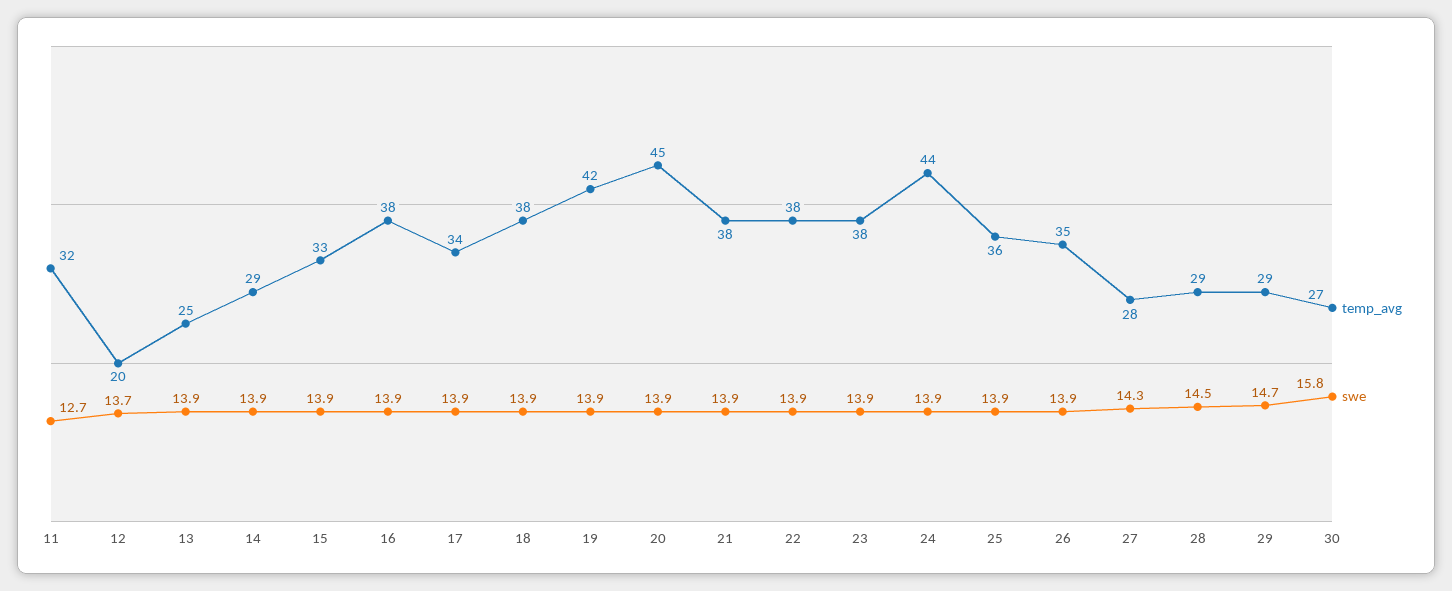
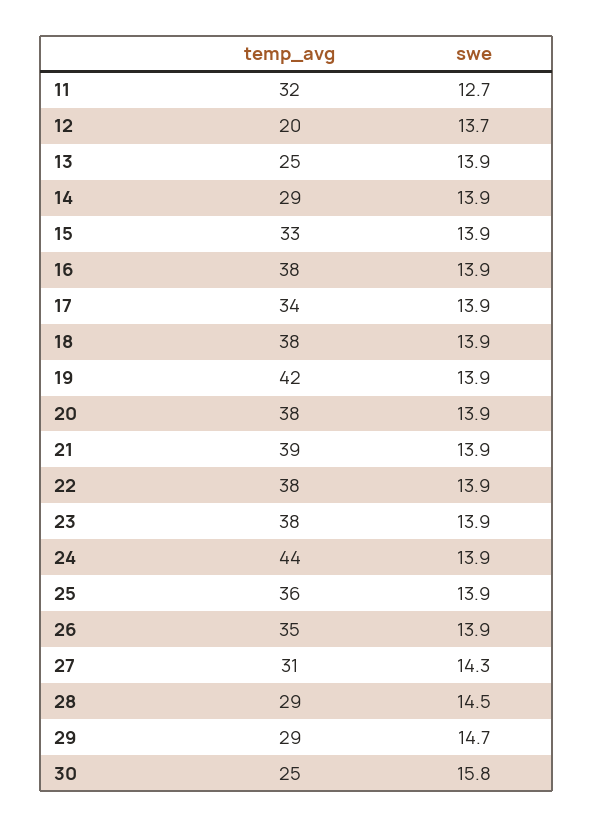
  {
    "temp_avg": {
      "11": 32,
      "12": 20,
      "13": 25,
      "14": 29,
      "15": 33,
      "16": 38,
      "17": 34,
      "18": 38,
      "19": 42,
-     "20": 45,
+     "20": 38,
-     "21": 38,
+     "21": 39,
      "22": 38,
      "23": 38,
      "24": 44,
      "25": 36,
      "26": 35,
-     "27": 28,
+     "27": 31,
      "28": 29,
      "29": 29,
-     "30": 27
+     "30": 25
    },
    "swe": {
      "11": 12.7,
      "12": 13.7,
      "13": 13.9,
      "14": 13.9,
      "15": 13.9,
      "16": 13.9,
      "17": 13.9,
      "18": 13.9,
      "19": 13.9,
      "20": 13.9,
      "21": 13.9,
      "22": 13.9,
      "23": 13.9,
      "24": 13.9,
      "25": 13.9,
      "26": 13.9,
      "27": 14.3,
      "28": 14.5,
      "29": 14.7,
      "30": 15.8
    }
  }

